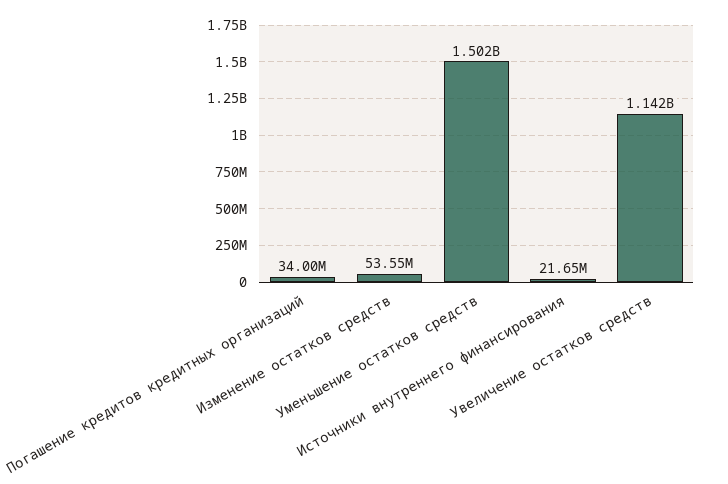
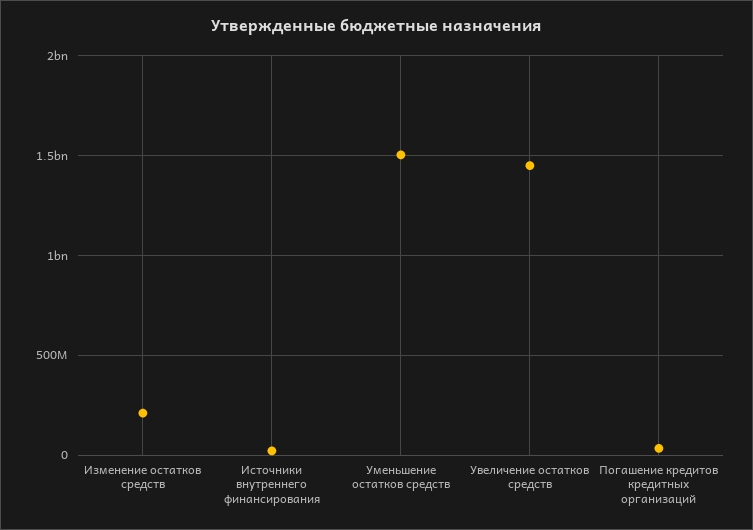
  {
    "Погашение кредитов кредитных организаций": 34000000,
-   "Изменение остатков средств": 53550000,
+   "Изменение остатков средств": 200000000,
    "Уменьшение остатков средств": 1502000000,
    "Источники внутреннего финансирования": 21650000,
-   "Увеличение остатков средств": 1142000000
+   "Увеличение остатков средств": 1450000000
  }

